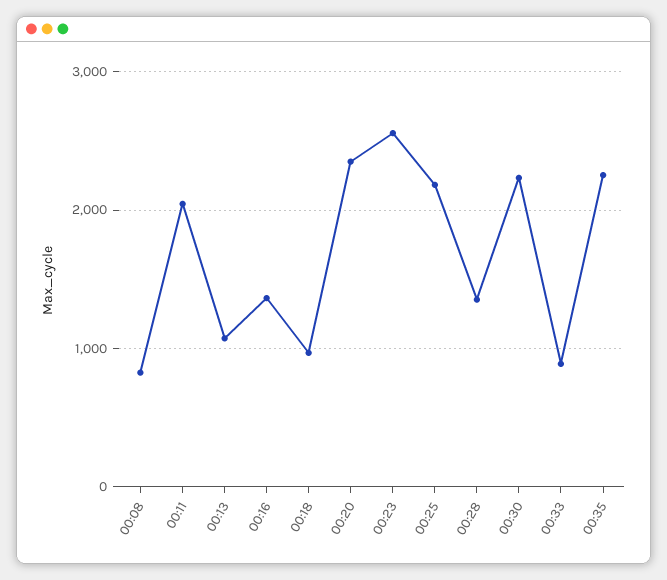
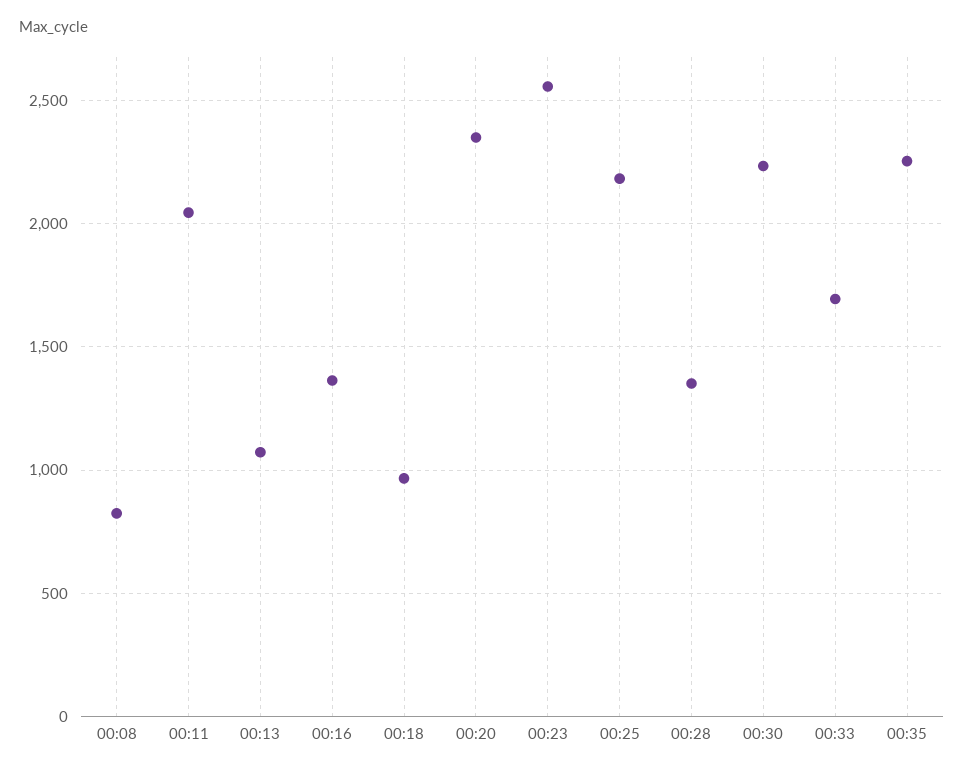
  {
    "00:08": 850,
    "00:11": 2050,
    "00:13": 1050,
    "00:16": 1350,
    "00:18": 950,
    "00:20": 2350,
    "00:23": 2550,
    "00:25": 2200,
    "00:28": 1350,
    "00:30": 2250,
-   "00:33": 900,
+   "00:33": 1700,
    "00:35": 2250
  }

